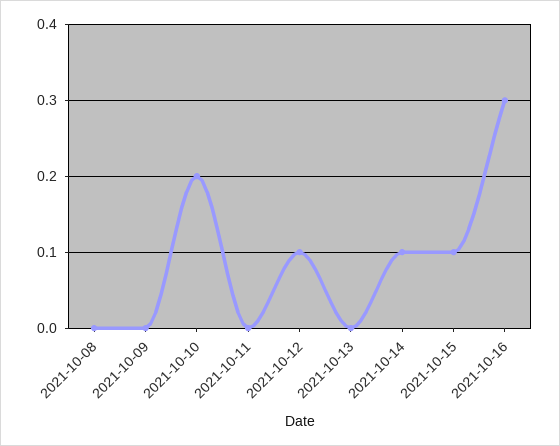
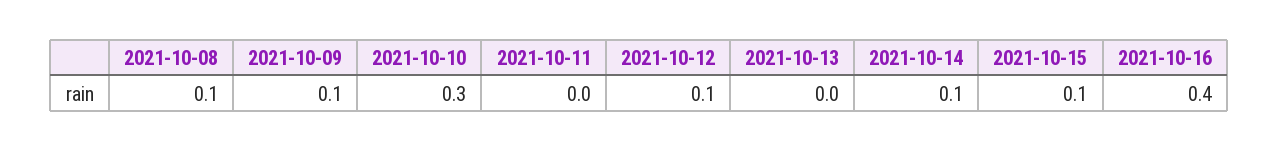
  {
-   "2021-10-08": 0,
+   "2021-10-08": 0.1,
-   "2021-10-09": 0,
+   "2021-10-09": 0.1,
-   "2021-10-10": 0.2,
+   "2021-10-10": 0.3,
    "2021-10-11": 0,
    "2021-10-12": 0.1,
    "2021-10-13": 0,
    "2021-10-14": 0.1,
    "2021-10-15": 0.1,
-   "2021-10-16": 0.3
+   "2021-10-16": 0.4
  }

